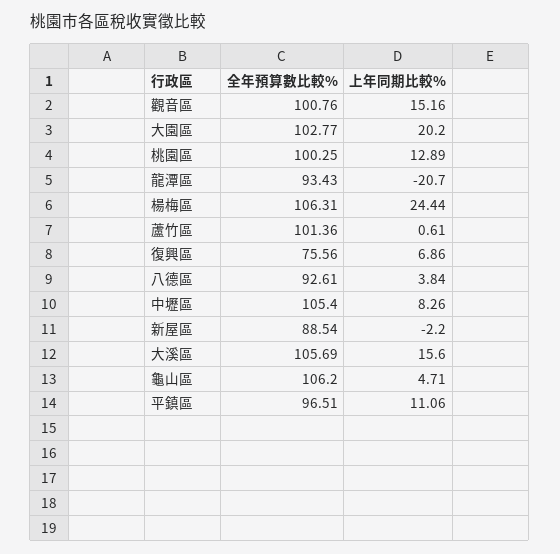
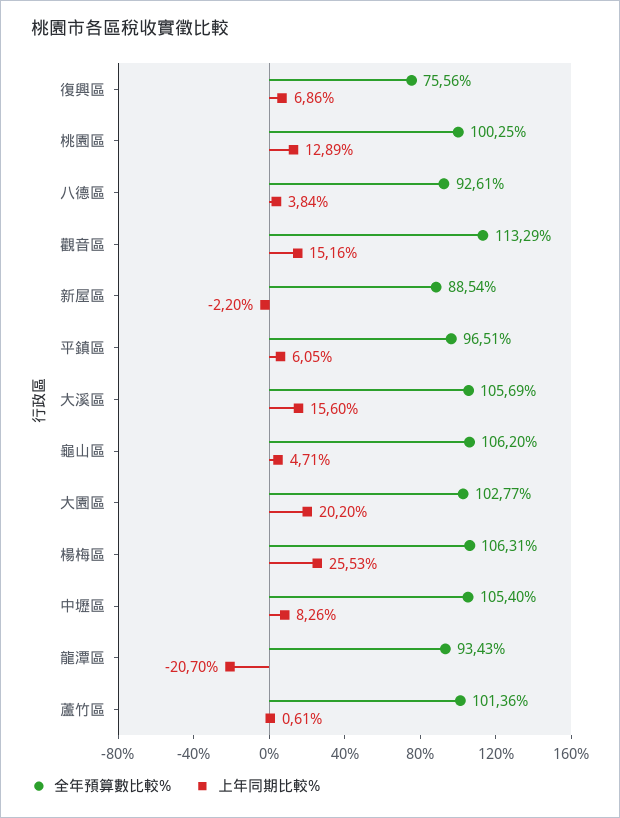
  {
    "全年預算數比較%": {
-     "觀音區": 100.76,
+     "觀音區": 113.29,
      "大園區": 102.77,
      "桃園區": 100.25,
      "龍潭區": 93.43,
      "楊梅區": 106.31,
      "蘆竹區": 101.36,
      "復興區": 75.56,
      "八德區": 92.61,
      "中壢區": 105.4,
      "新屋區": 88.54,
      "大溪區": 105.69,
      "龜山區": 106.2,
      "平鎮區": 96.51
    },
    "上年同期比較%": {
      "觀音區": 15.16,
      "大園區": 20.2,
      "桃園區": 12.89,
      "龍潭區": -20.7,
-     "楊梅區": 24.44,
+     "楊梅區": 25.53,
      "蘆竹區": 0.61,
      "復興區": 6.86,
      "八德區": 3.84,
      "中壢區": 8.26,
      "新屋區": -2.2,
      "大溪區": 15.6,
      "龜山區": 4.71,
-     "平鎮區": 11.06
+     "平鎮區": 6.05
    }
  }

